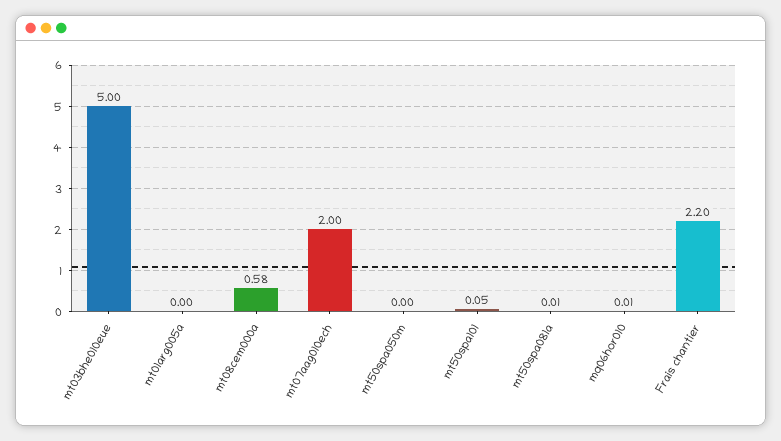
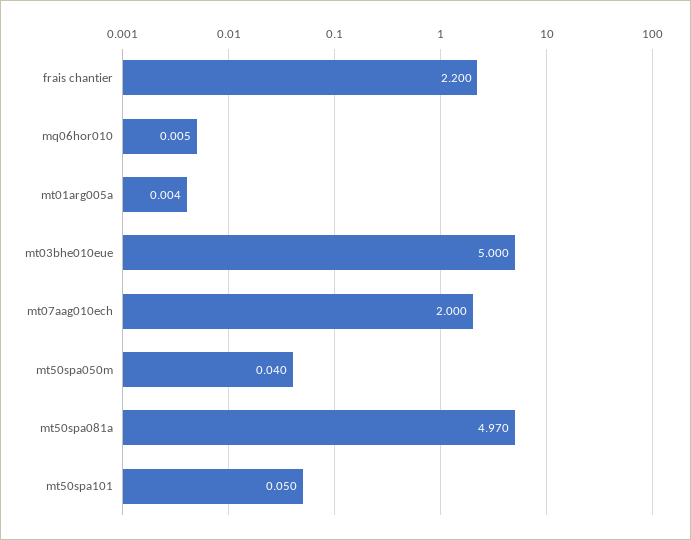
  {
    "mt03bhe010eue": 5,
    "mt01arg005a": 0.004,
-   "mt08cem000a": 0.58,
    "mt07aag010ech": 2,
-   "mt50spa050m": 0,
+   "mt50spa050m": 0.04,
    "mt50spa101": 0.05,
-   "mt50spa081a": 0.01,
+   "mt50spa081a": 4.97,
    "mq06hor010": 0.005,
    "Frais chantier": 2.2
  }

